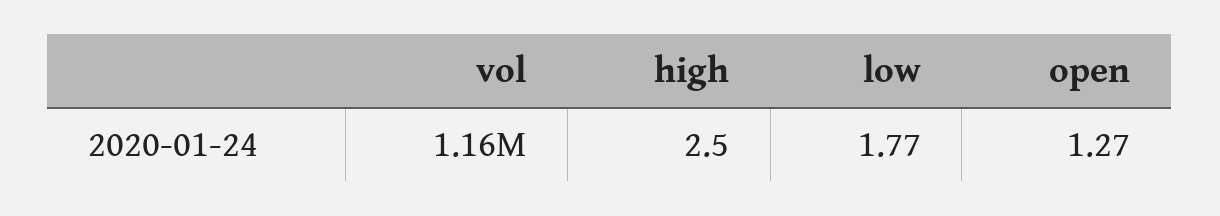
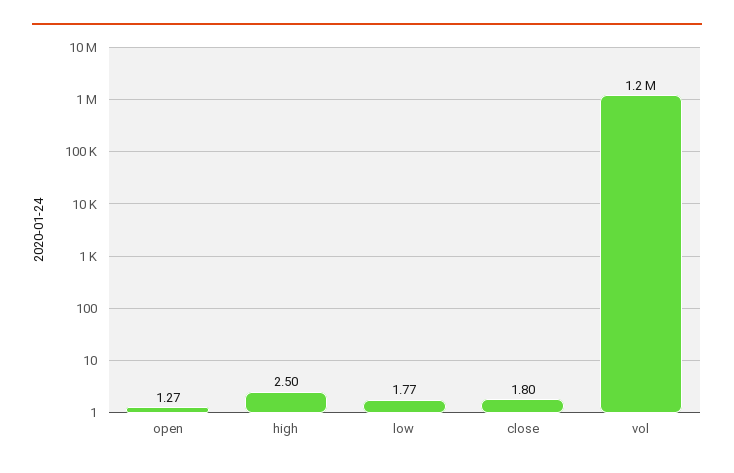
  {
    "vol": 1160000,
    "high": 2.5,
    "low": 1.77,
-   "open": 1.27
+   "open": 1.27,
+   "close": 1.8
  }

